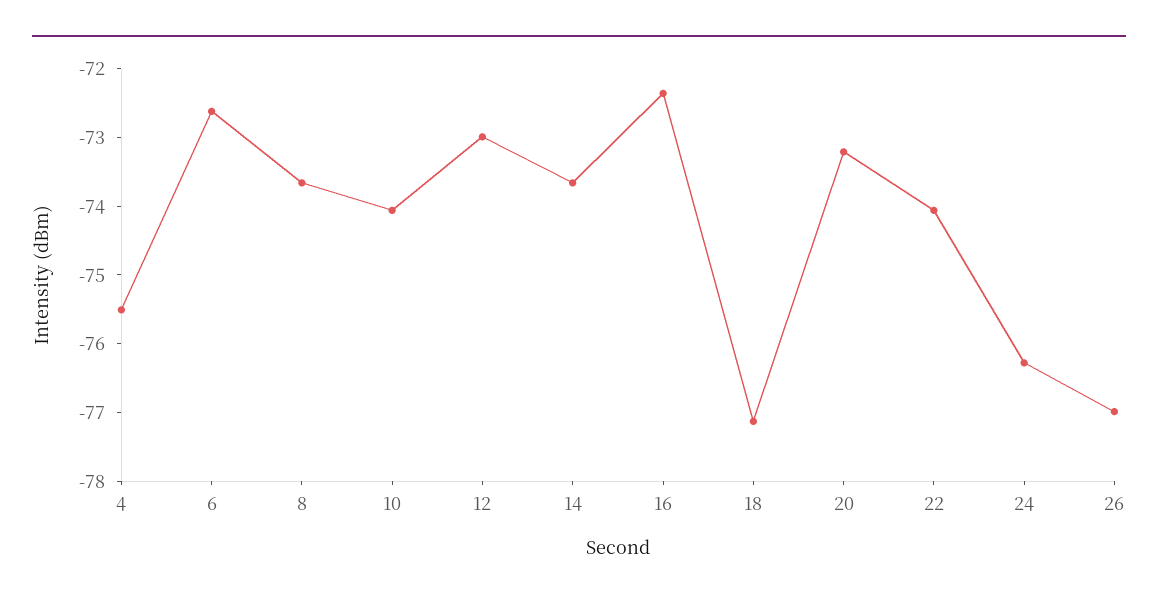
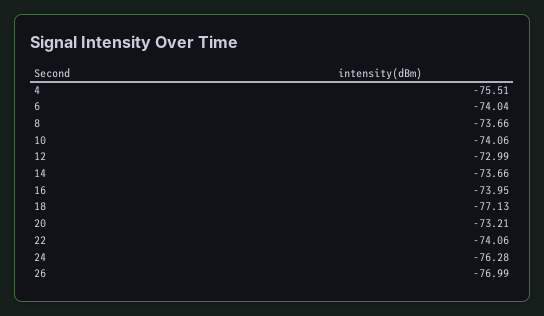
  {
    "4": -75.51,
-   "6": -72.6,
+   "6": -74.04,
    "8": -73.66,
    "10": -74.06,
    "12": -72.99,
    "14": -73.66,
-   "16": -72.4,
+   "16": -73.95,
    "18": -77.13,
    "20": -73.21,
    "22": -74.06,
    "24": -76.28,
    "26": -76.99
  }

